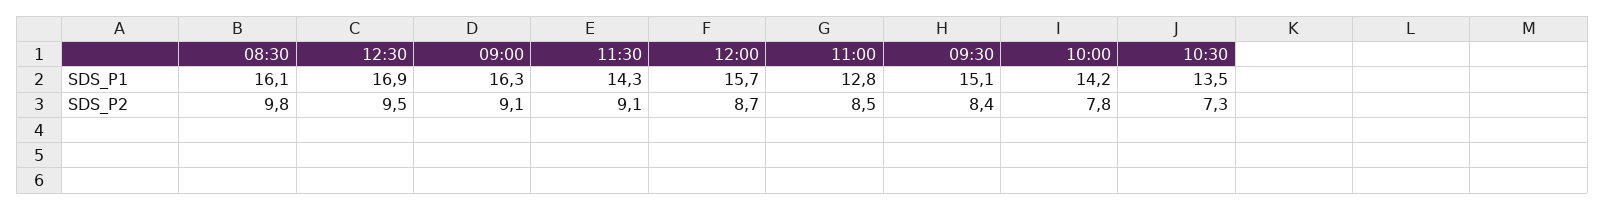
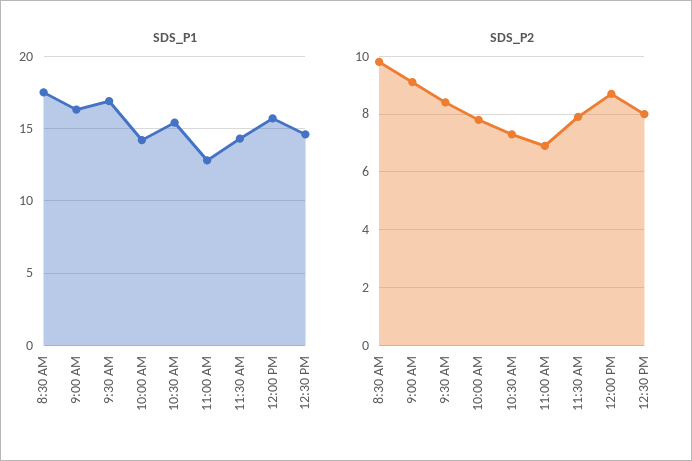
  {
    "SDS_P1": {
-     "08:30": 16.1,
+     "08:30": 17.5,
-     "12:30": 16.9,
+     "12:30": 14.5,
      "09:00": 16.3,
      "11:30": 14.3,
      "12:00": 15.7,
      "11:00": 12.8,
-     "09:30": 15.1,
+     "09:30": 17,
      "10:00": 14.2,
-     "10:30": 13.5
+     "10:30": 15.5
    },
    "SDS_P2": {
      "08:30": 9.8,
-     "12:30": 9.5,
+     "12:30": 8,
      "09:00": 9.1,
-     "11:30": 9.1,
+     "11:30": 8,
      "12:00": 8.7,
-     "11:00": 8.5,
+     "11:00": 7,
      "09:30": 8.4,
      "10:00": 7.8,
      "10:30": 7.3
    }
  }

